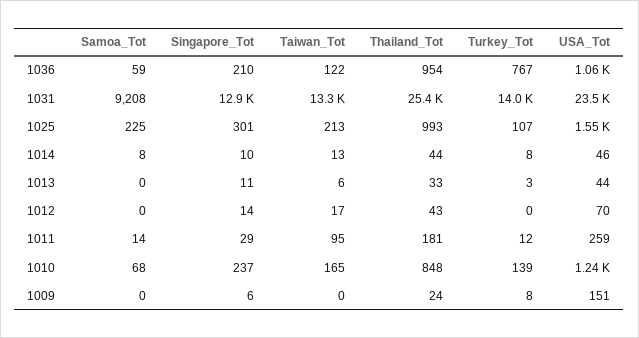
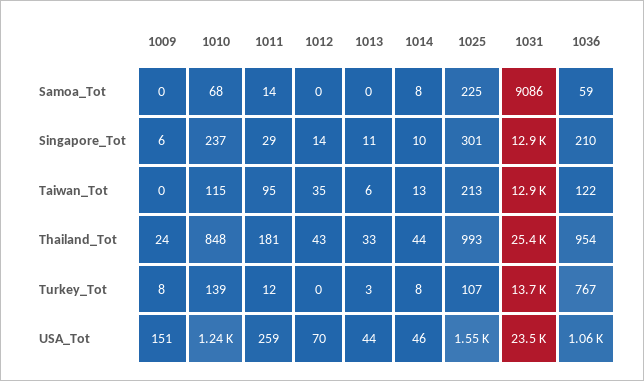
  {
    "Samoa_Tot": {
      "1036": 59,
-     "1031": 9208,
+     "1031": 9086,
      "1025": 225,
      "1014": 8,
      "1013": 0,
      "1012": 0,
      "1011": 14,
      "1010": 68,
      "1009": 0
    },
    "Singapore_Tot": {
      "1036": 210,
      "1031": 12900,
      "1025": 301,
      "1014": 10,
      "1013": 11,
      "1012": 14,
      "1011": 29,
      "1010": 237,
      "1009": 6
    },
    "Taiwan_Tot": {
      "1036": 122,
-     "1031": 13300,
+     "1031": 12900,
      "1025": 213,
      "1014": 13,
      "1013": 6,
-     "1012": 17,
+     "1012": 35,
      "1011": 95,
-     "1010": 165,
+     "1010": 115,
      "1009": 0
    },
    "Thailand_Tot": {
      "1036": 954,
      "1031": 25400,
      "1025": 993,
      "1014": 44,
      "1013": 33,
      "1012": 43,
      "1011": 181,
      "1010": 848,
      "1009": 24
    },
    "Turkey_Tot": {
      "1036": 767,
-     "1031": 14000,
+     "1031": 13700,
      "1025": 107,
      "1014": 8,
      "1013": 3,
      "1012": 0,
      "1011": 12,
      "1010": 139,
      "1009": 8
    },
    "USA_Tot": {
      "1036": 1060,
      "1031": 23500,
      "1025": 1550,
      "1014": 46,
      "1013": 44,
      "1012": 70,
      "1011": 259,
      "1010": 1240,
      "1009": 151
    }
  }

